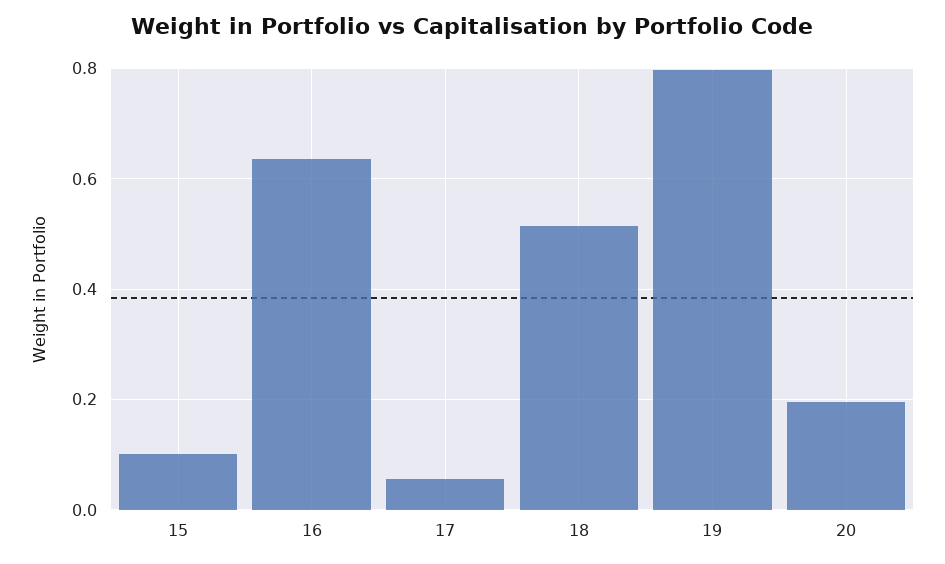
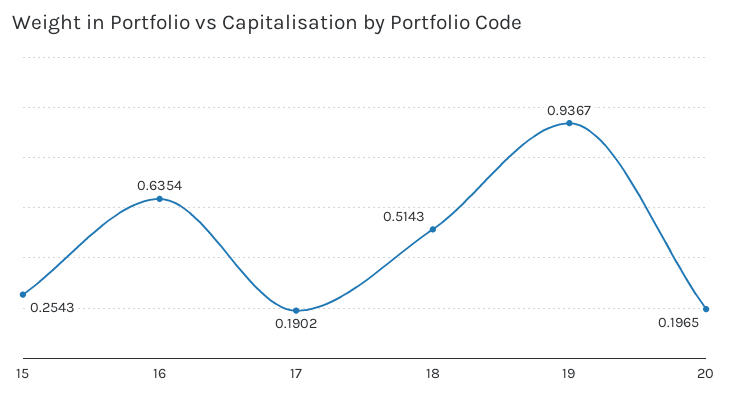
  {
-   "15": 0.1,
+   "15": 0.2543,
    "16": 0.6354,
-   "17": 0.06,
+   "17": 0.1902,
    "18": 0.5143,
-   "19": 0.8,
+   "19": 0.9367,
    "20": 0.1965
  }

